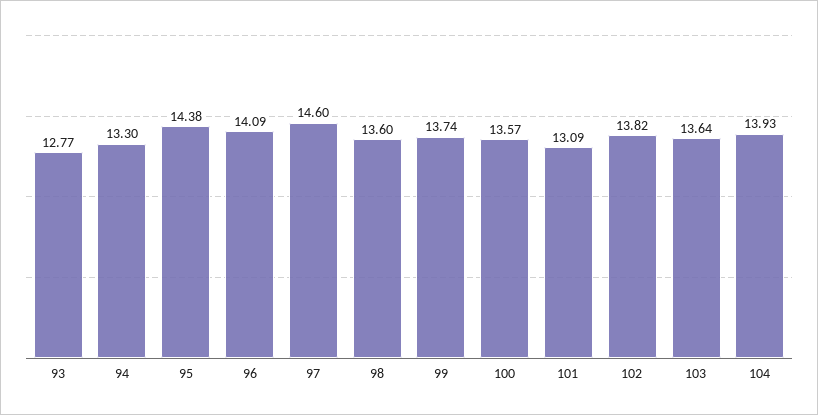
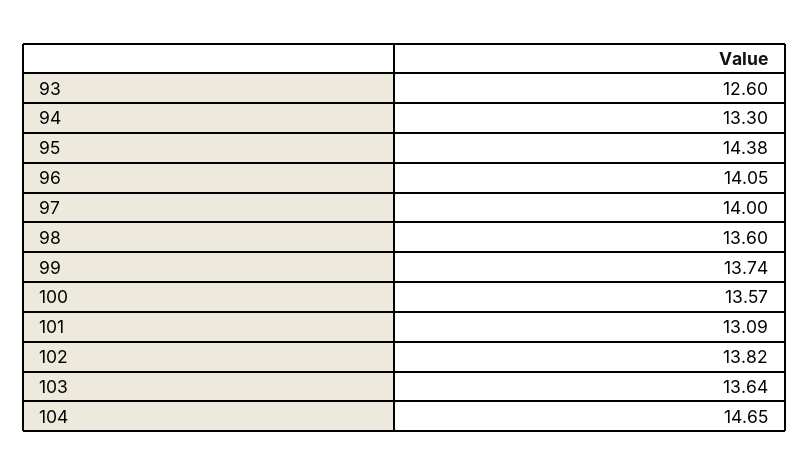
  {
-   "93": 12.77,
+   "93": 12.6,
    "94": 13.3,
    "95": 14.38,
-   "96": 14.09,
+   "96": 14.05,
-   "97": 14.6,
+   "97": 14,
    "98": 13.6,
    "99": 13.74,
    "100": 13.57,
    "101": 13.09,
    "102": 13.82,
    "103": 13.64,
-   "104": 13.93
+   "104": 14.65
  }

